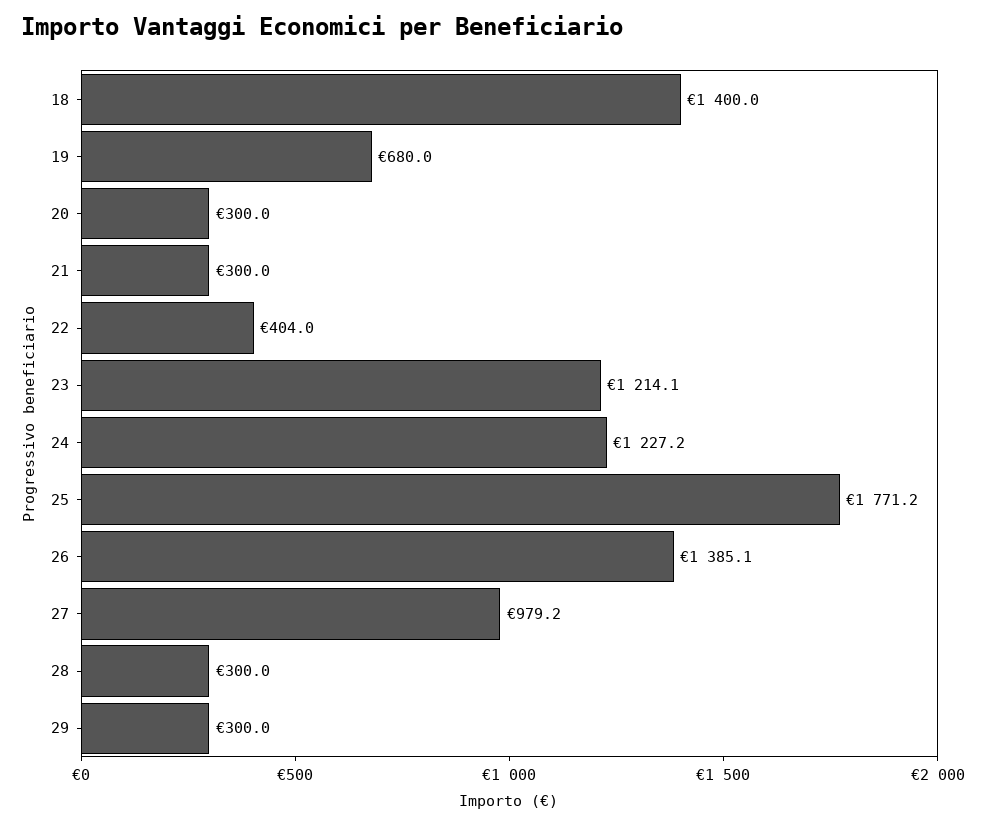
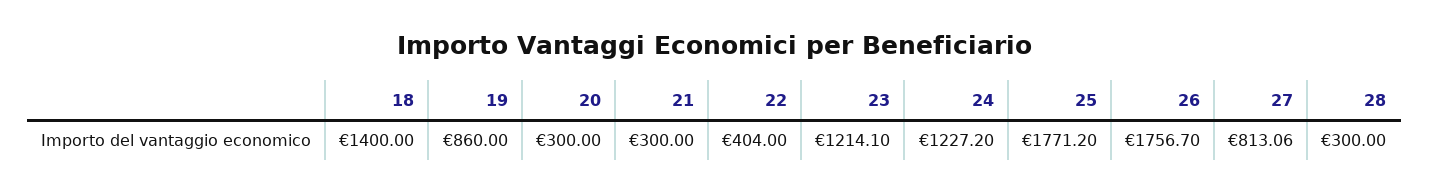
  {
    "18": 1400,
-   "19": 680,
+   "19": 860,
    "20": 300,
    "21": 300,
    "22": 404,
    "23": 1214.1,
    "24": 1227.2,
    "25": 1771.2,
-   "26": 1385.1,
+   "26": 1756.7,
-   "27": 979.2,
+   "27": 813.06,
-   "28": 300,
+   "28": 300
-   "29": 300
  }

